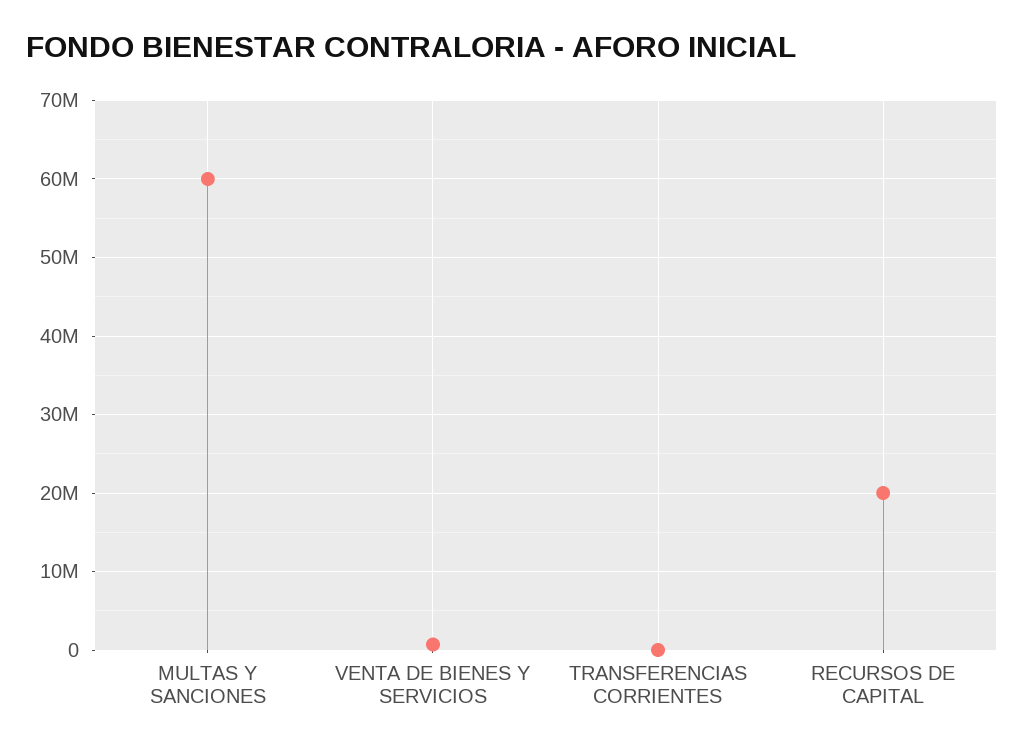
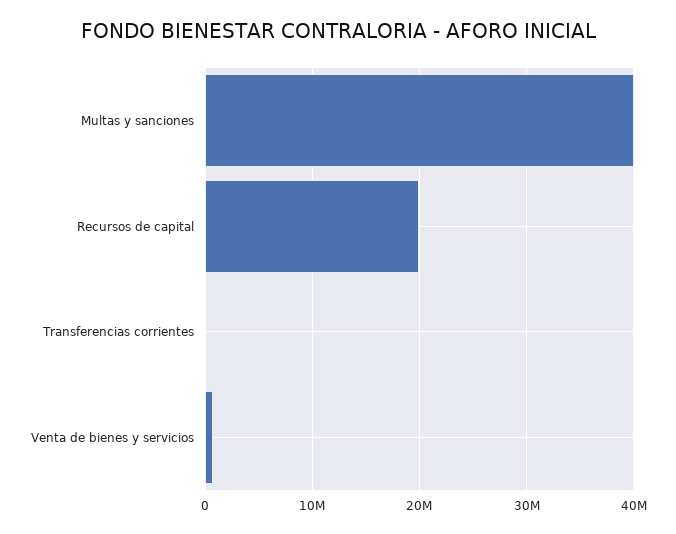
  {
-   "MULTAS Y SANCIONES": 60000000,
+   "MULTAS Y SANCIONES": 40000000,
    "VENTA DE BIENES Y SERVICIOS": 1000000,
    "TRANSFERENCIAS CORRIENTES": 0,
    "RECURSOS DE CAPITAL": 20000000
  }

